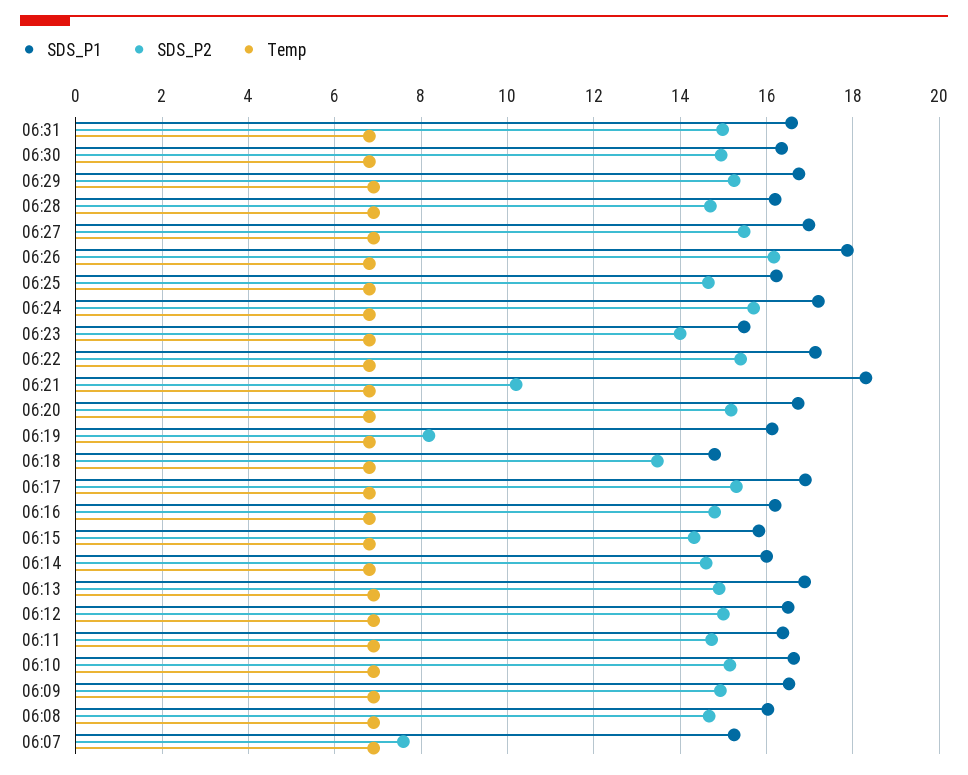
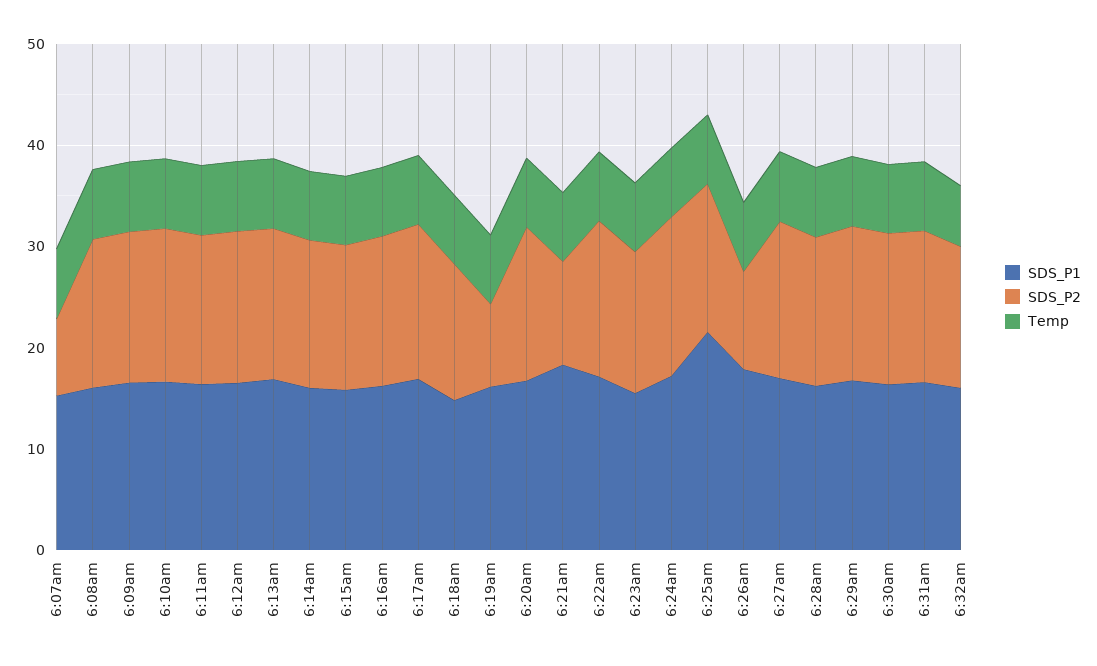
  {
    "SDS_P1": {
      "06:31": 16.6,
      "06:30": 16.4,
      "06:29": 16.8,
      "06:28": 16.2,
      "06:27": 17,
      "06:26": 17.8,
-     "06:25": 16.2,
+     "06:25": 22,
      "06:24": 17.2,
      "06:23": 15.4,
      "06:22": 17.2,
      "06:21": 18.4,
      "06:20": 16.8,
      "06:19": 16.2,
      "06:18": 14.8,
      "06:17": 17,
      "06:16": 16.2,
      "06:15": 15.8,
      "06:14": 16,
      "06:13": 16.8,
      "06:12": 16.6,
      "06:11": 16.4,
      "06:10": 16.6,
      "06:09": 16.6,
      "06:08": 16,
-     "06:07": 15.2
+     "06:07": 15.2,
+     "6:32am": 16
    },
    "SDS_P2": {
      "06:31": 15,
      "06:30": 15,
      "06:29": 15.2,
      "06:28": 14.8,
      "06:27": 15.4,
-     "06:26": 16.2,
+     "06:26": 10,
      "06:25": 14.6,
      "06:24": 15.8,
      "06:23": 14,
      "06:22": 15.4,
      "06:21": 10.2,
      "06:20": 15.2,
      "06:19": 8.2,
      "06:18": 13.4,
      "06:17": 15.4,
      "06:16": 14.8,
      "06:15": 14.4,
      "06:14": 14.6,
      "06:13": 15,
      "06:12": 15,
      "06:11": 14.8,
      "06:10": 15.2,
      "06:09": 15,
      "06:08": 14.6,
-     "06:07": 7.6
+     "06:07": 7.6,
+     "6:32am": 14
    },
    "Temp": {
      "06:31": 6.8,
      "06:30": 6.8,
      "06:29": 7,
      "06:28": 7,
      "06:27": 7,
      "06:26": 6.8,
      "06:25": 6.8,
      "06:24": 6.8,
      "06:23": 6.8,
      "06:22": 6.8,
      "06:21": 6.8,
      "06:20": 6.8,
      "06:19": 6.8,
      "06:18": 6.8,
      "06:17": 6.8,
      "06:16": 6.8,
      "06:15": 6.8,
      "06:14": 6.8,
      "06:13": 7,
      "06:12": 7,
      "06:11": 7,
      "06:10": 7,
      "06:09": 7,
      "06:08": 7,
-     "06:07": 7
+     "06:07": 7,
+     "6:32am": 6
    }
  }

